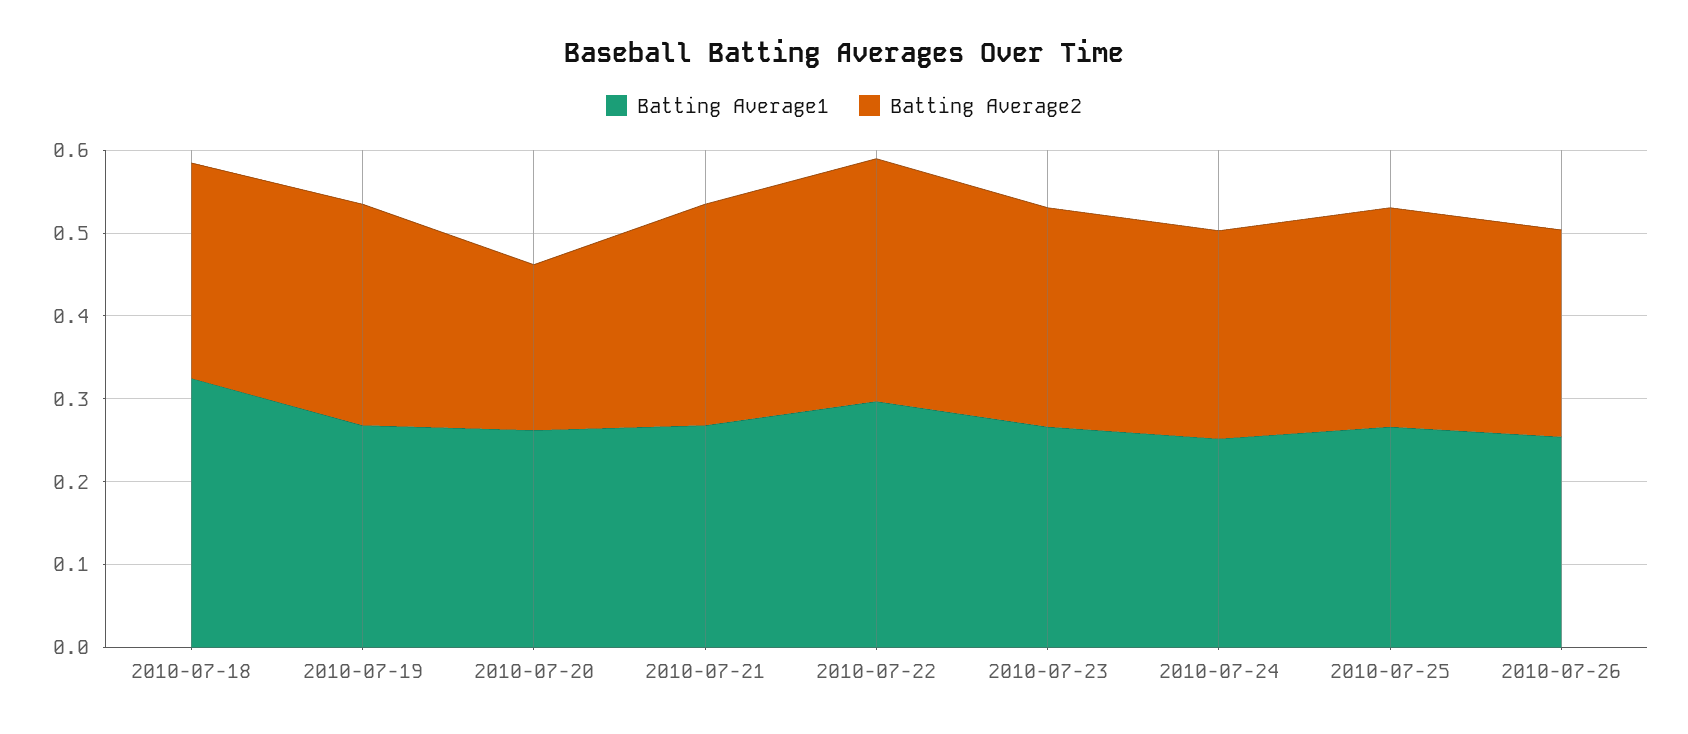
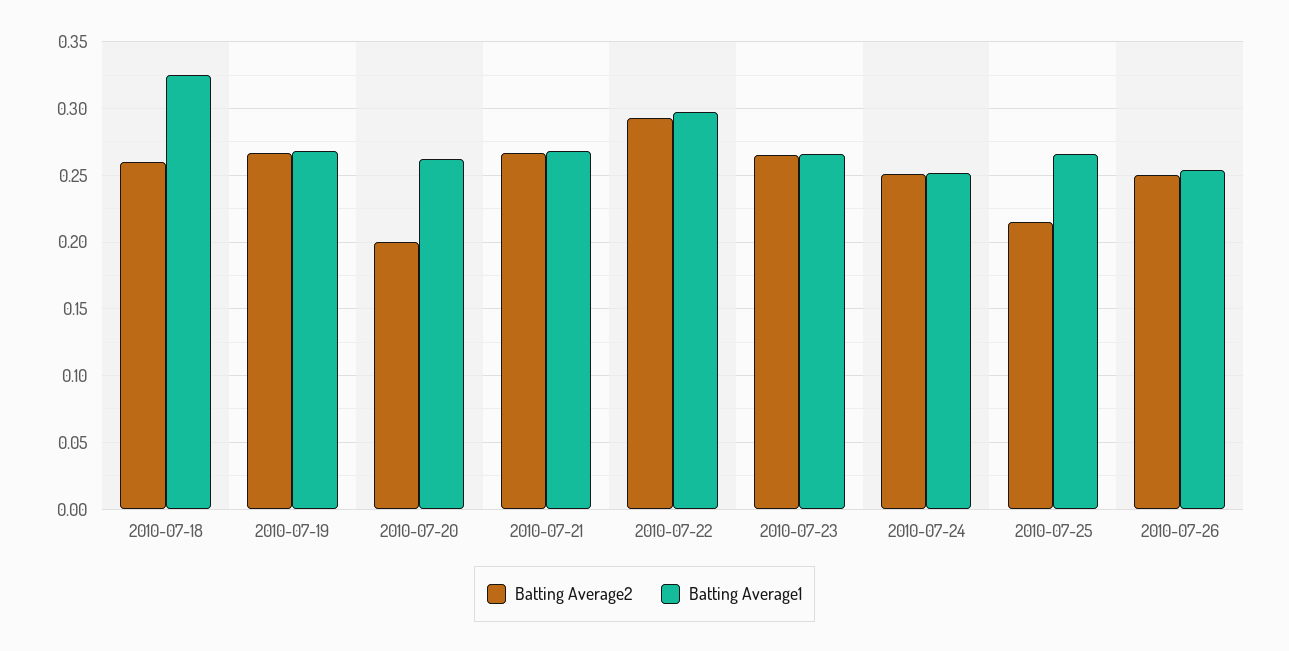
  {
    "Batting Average1": {
      "2010-07-18": 0.325,
      "2010-07-19": 0.27,
      "2010-07-20": 0.26,
      "2010-07-21": 0.27,
      "2010-07-22": 0.295,
      "2010-07-23": 0.265,
      "2010-07-24": 0.25,
      "2010-07-25": 0.265,
      "2010-07-26": 0.255
    },
    "Batting Average2": {
      "2010-07-18": 0.26,
      "2010-07-19": 0.265,
      "2010-07-20": 0.2,
      "2010-07-21": 0.265,
      "2010-07-22": 0.295,
      "2010-07-23": 0.265,
      "2010-07-24": 0.25,
-     "2010-07-25": 0.26,
+     "2010-07-25": 0.215,
      "2010-07-26": 0.25
    }
  }

